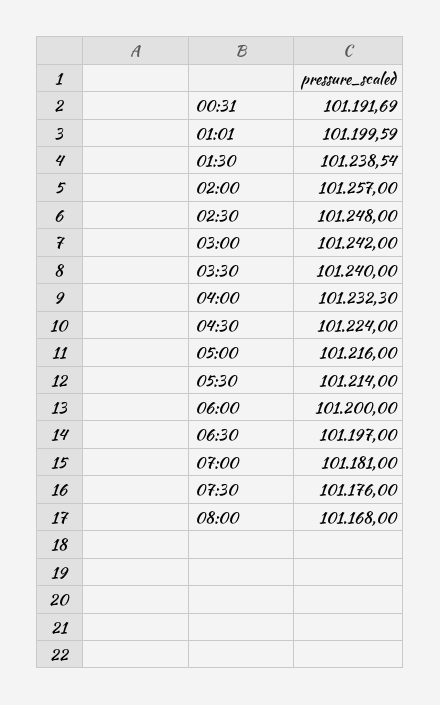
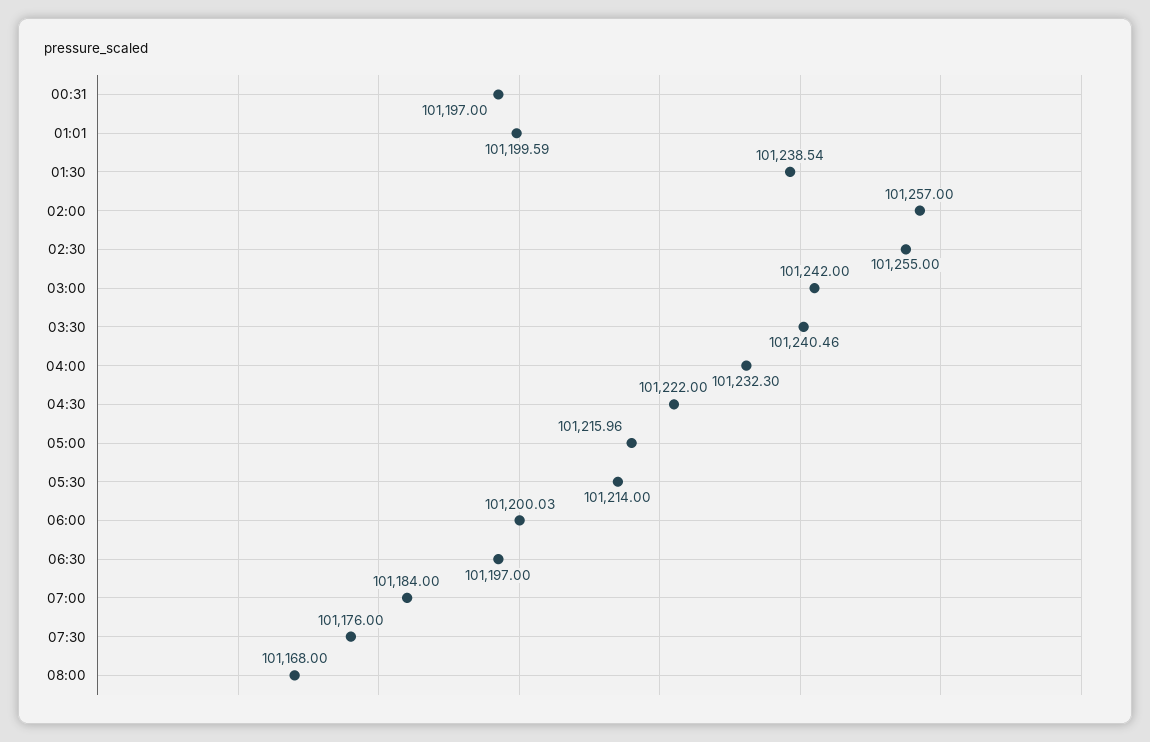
  {
-   "00:31": 101191.69,
+   "00:31": 101197,
    "01:01": 101199.59,
    "01:30": 101238.54,
    "02:00": 101257,
-   "02:30": 101248,
+   "02:30": 101255,
    "03:00": 101242,
-   "03:30": 101240,
+   "03:30": 101240.46,
    "04:00": 101232.3,
-   "04:30": 101224,
+   "04:30": 101222,
-   "05:00": 101216,
+   "05:00": 101215.96,
    "05:30": 101214,
-   "06:00": 101200,
+   "06:00": 101200.03,
    "06:30": 101197,
-   "07:00": 101181,
+   "07:00": 101184,
    "07:30": 101176,
    "08:00": 101168
  }

